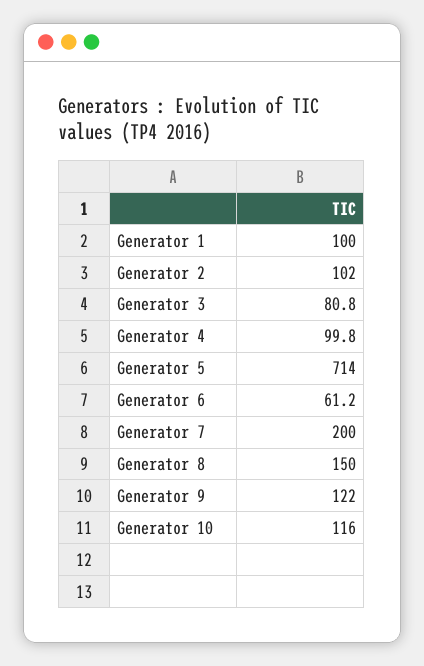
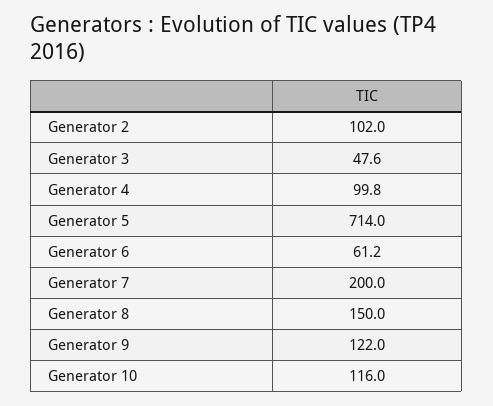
  {
-   "Generator 1": 100,
    "Generator 2": 102,
-   "Generator 3": 80.8,
+   "Generator 3": 47.6,
    "Generator 4": 99.8,
    "Generator 5": 714,
    "Generator 6": 61.2,
    "Generator 7": 200,
    "Generator 8": 150,
    "Generator 9": 122,
    "Generator 10": 116
  }

